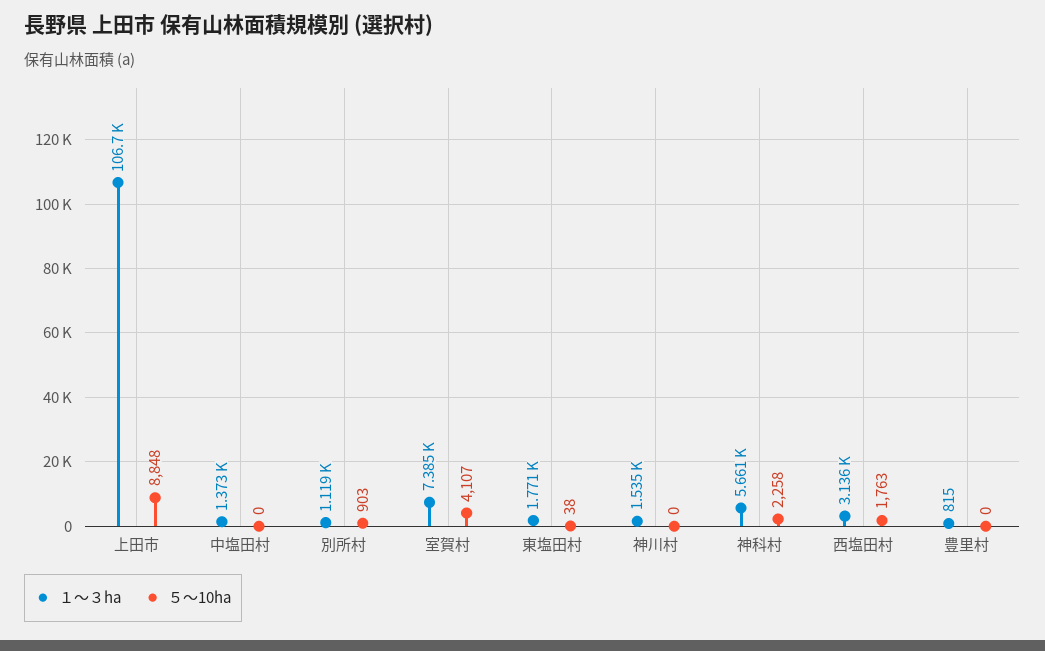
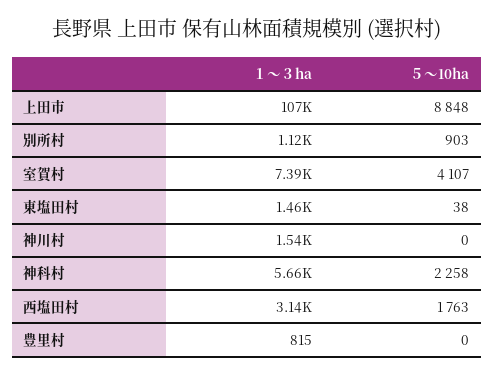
  {
    "１〜３ha": {
      "上田市": 106700,
-     "中塩田村": 1373,
      "別所村": 1119,
      "室賀村": 7385,
-     "東塩田村": 1771,
+     "東塩田村": 1460,
      "神川村": 1535,
      "神科村": 5661,
      "西塩田村": 3136,
      "豊里村": 815
    },
    "５〜10ha": {
      "上田市": 8848,
-     "中塩田村": 0,
      "別所村": 903,
      "室賀村": 4107,
      "東塩田村": 38,
      "神川村": 0,
      "神科村": 2258,
      "西塩田村": 1763,
      "豊里村": 0
    }
  }

